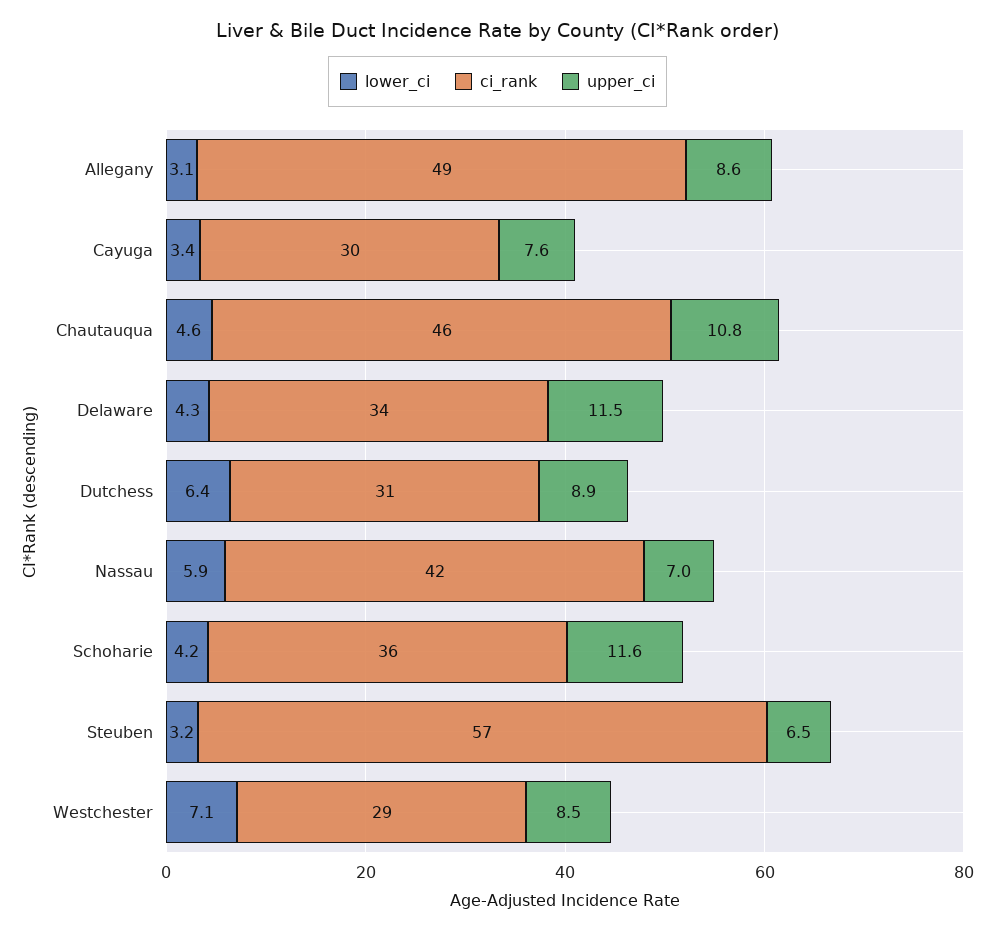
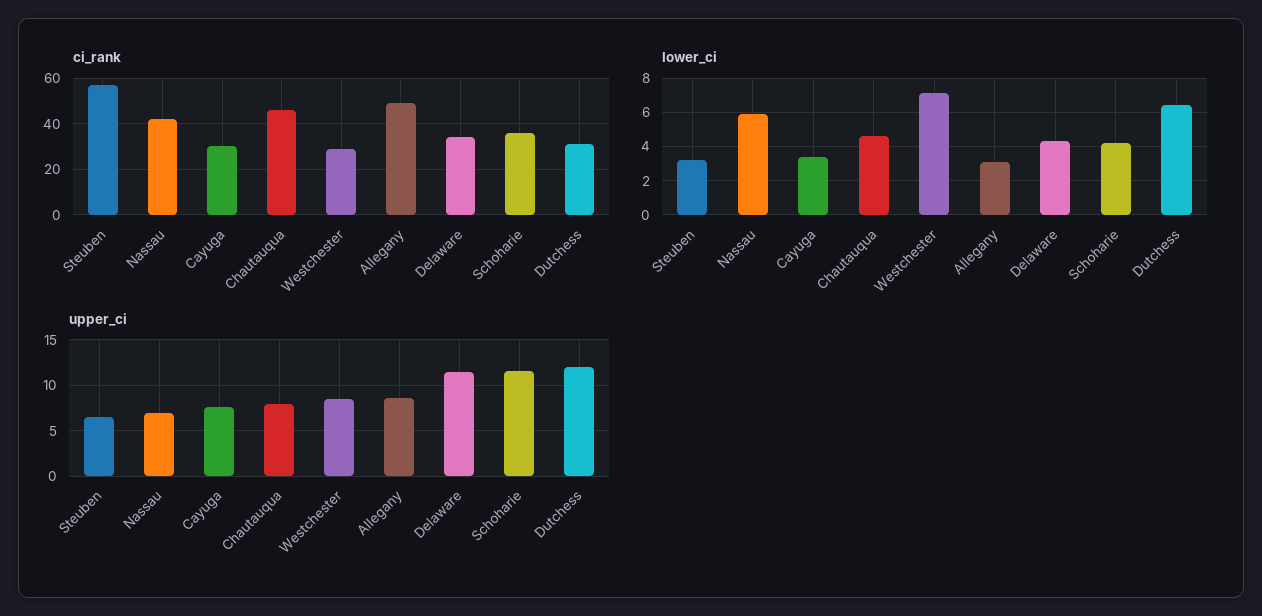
  {
    "lower_ci": {
      "Allegany": 3.1,
      "Cayuga": 3.4,
      "Chautauqua": 4.6,
      "Delaware": 4.3,
      "Dutchess": 6.4,
      "Nassau": 5.9,
      "Schoharie": 4.2,
      "Steuben": 3.2,
      "Westchester": 7.1
    },
    "ci_rank": {
      "Allegany": 49,
      "Cayuga": 30,
      "Chautauqua": 46,
      "Delaware": 34,
      "Dutchess": 31,
      "Nassau": 42,
      "Schoharie": 36,
      "Steuben": 57,
      "Westchester": 29
    },
    "upper_ci": {
      "Allegany": 8.6,
      "Cayuga": 7.6,
-     "Chautauqua": 10.8,
+     "Chautauqua": 8,
      "Delaware": 11.5,
-     "Dutchess": 8.9,
+     "Dutchess": 12,
      "Nassau": 7,
      "Schoharie": 11.6,
      "Steuben": 6.5,
      "Westchester": 8.5
    }
  }

